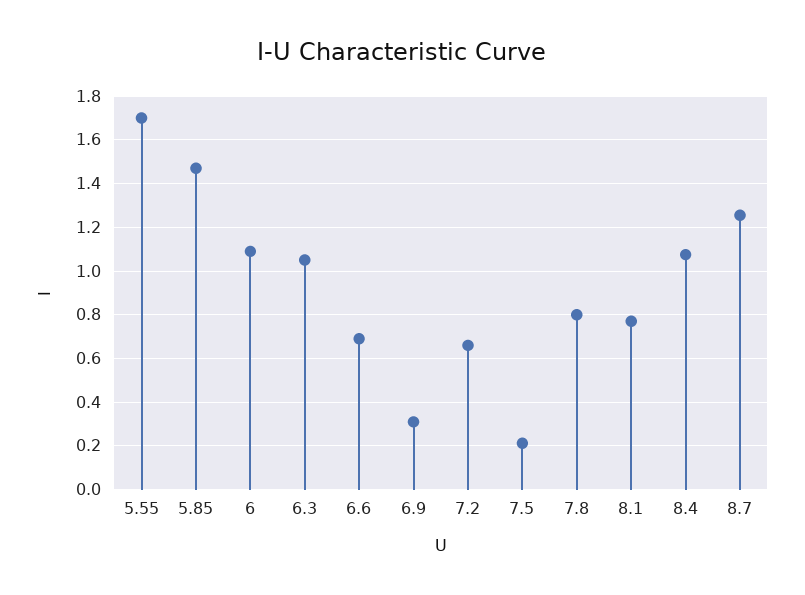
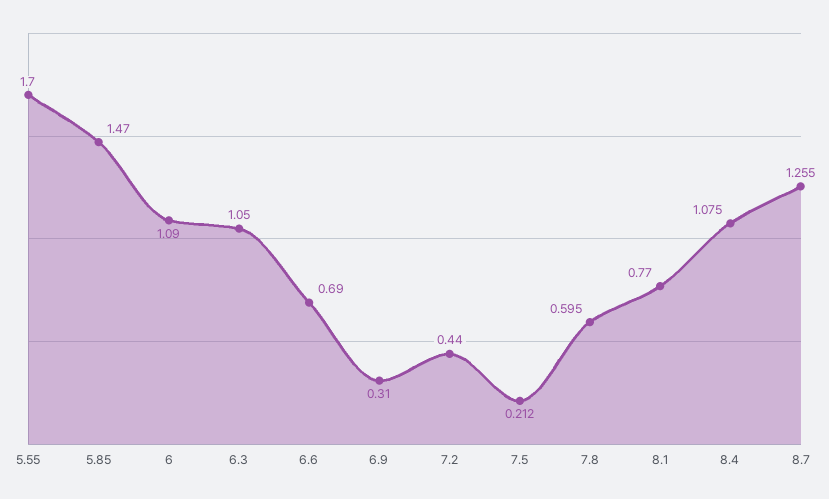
  {
    "5.55": 1.7,
    "5.85": 1.47,
    "6": 1.09,
    "6.3": 1.05,
    "6.6": 0.69,
    "6.9": 0.31,
-   "7.2": 0.65,
+   "7.2": 0.44,
    "7.5": 0.212,
-   "7.8": 0.8,
+   "7.8": 0.595,
    "8.1": 0.77,
    "8.4": 1.075,
    "8.7": 1.255
  }

